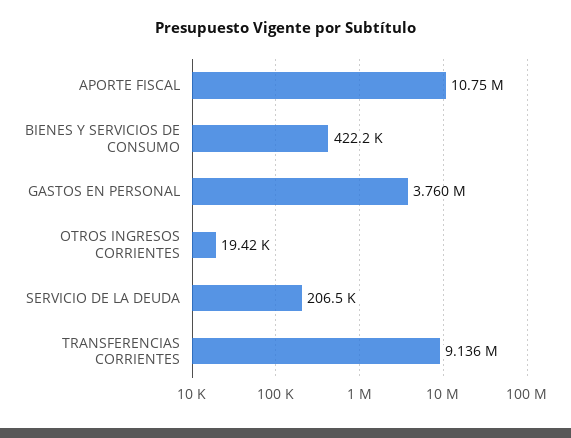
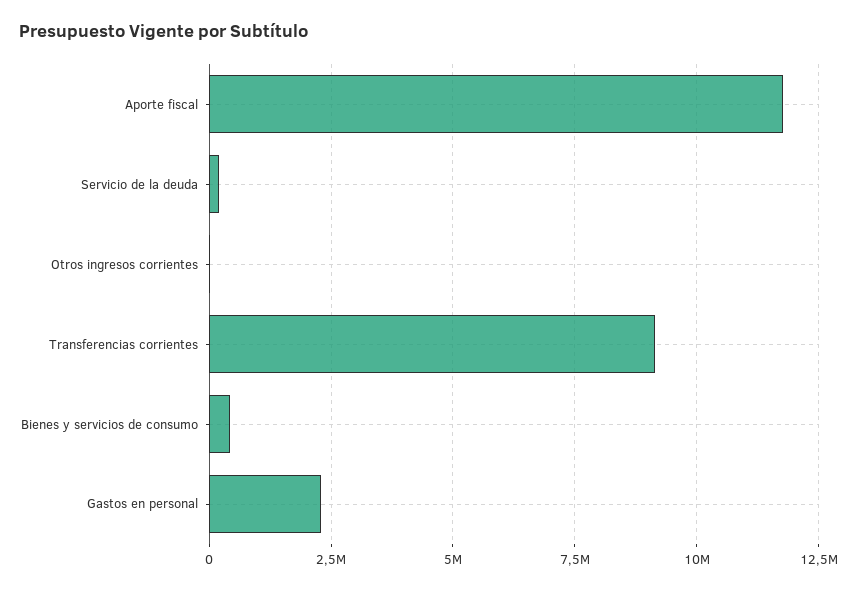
  {
-   "APORTE FISCAL": 10750000,
+   "APORTE FISCAL": 11750000,
    "BIENES Y SERVICIOS DE CONSUMO": 422200,
-   "GASTOS EN PERSONAL": 3760000,
+   "GASTOS EN PERSONAL": 2250000,
    "OTROS INGRESOS CORRIENTES": 19420,
    "SERVICIO DE LA DEUDA": 206500,
    "TRANSFERENCIAS CORRIENTES": 9136000
  }

